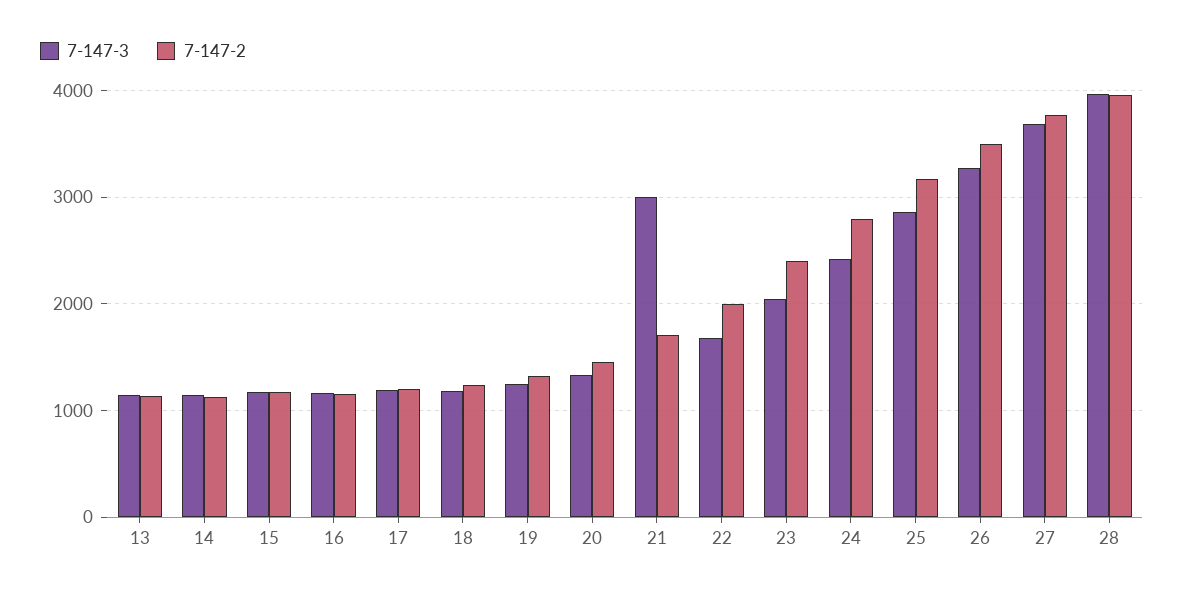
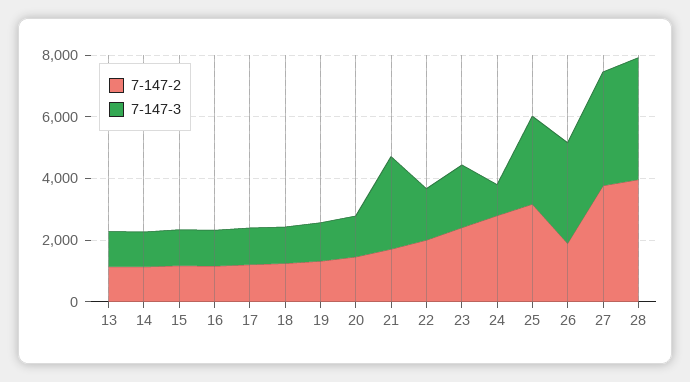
  {
    "7-147-3": {
      "13": 1100,
      "14": 1100,
      "15": 1200,
      "16": 1200,
      "17": 1200,
      "18": 1200,
      "19": 1200,
      "20": 1300,
      "21": 3000,
      "22": 1700,
      "23": 2000,
-     "24": 2400,
+     "24": 1000,
      "25": 2900,
      "26": 3300,
      "27": 3700,
      "28": 4000
    },
    "7-147-2": {
      "13": 1100,
      "14": 1100,
      "15": 1200,
      "16": 1200,
      "17": 1200,
      "18": 1200,
      "19": 1300,
      "20": 1500,
      "21": 1700,
      "22": 2000,
      "23": 2400,
      "24": 2800,
      "25": 3200,
-     "26": 3500,
+     "26": 2000,
      "27": 3800,
      "28": 4000
    }
  }

